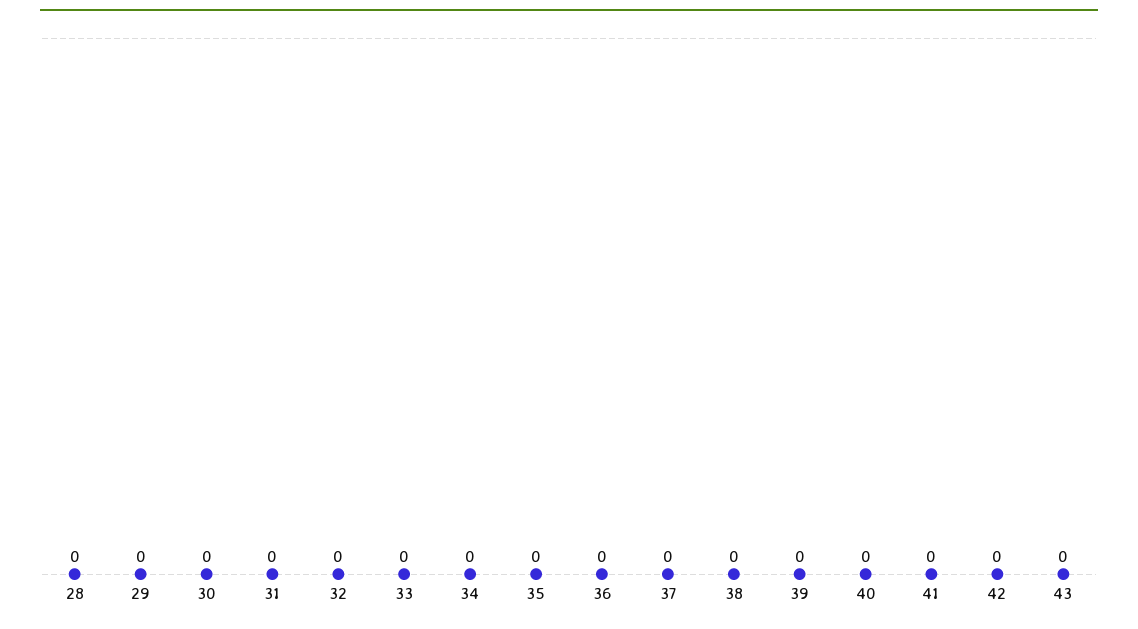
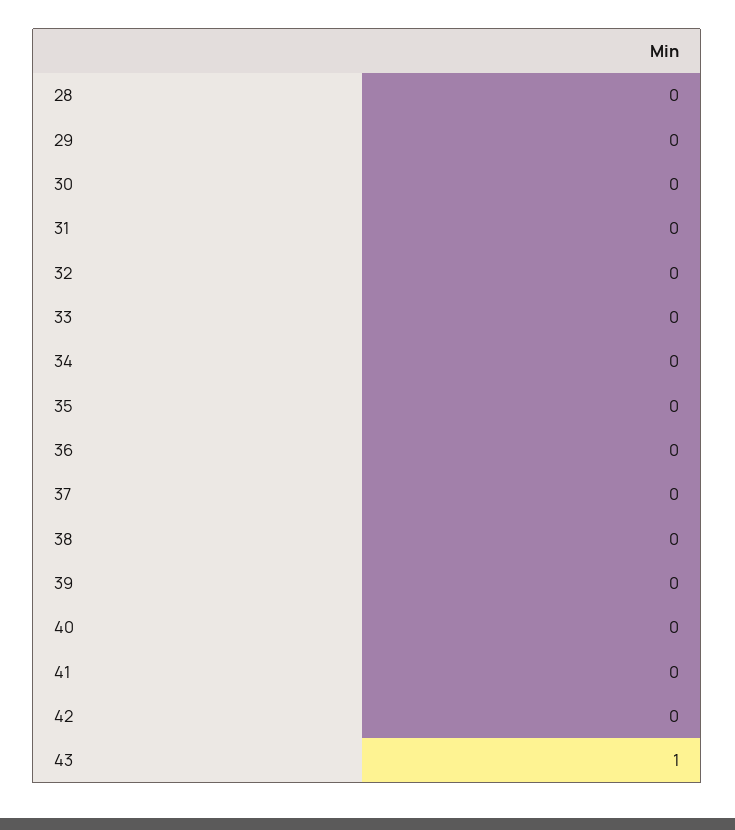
  {
    "28": 0,
    "29": 0,
    "30": 0,
    "31": 0,
    "32": 0,
    "33": 0,
    "34": 0,
    "35": 0,
    "36": 0,
    "37": 0,
    "38": 0,
    "39": 0,
    "40": 0,
    "41": 0,
    "42": 0,
-   "43": 0
+   "43": 1
  }

